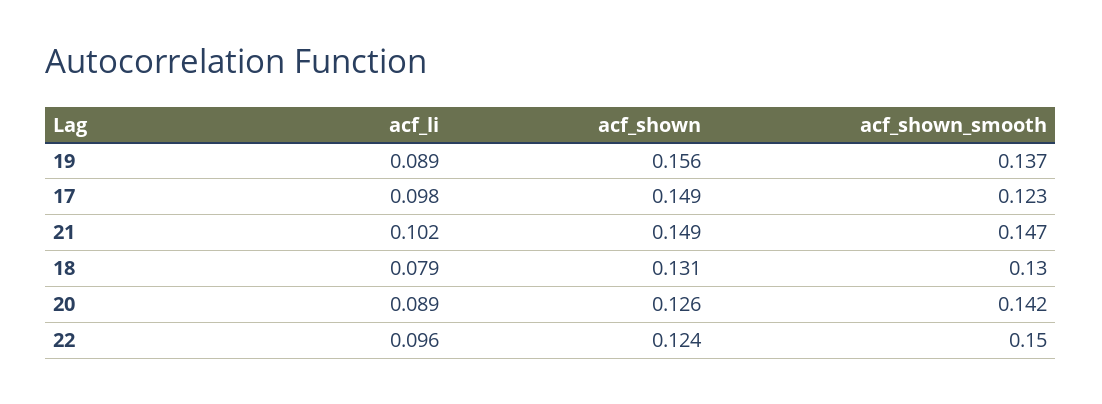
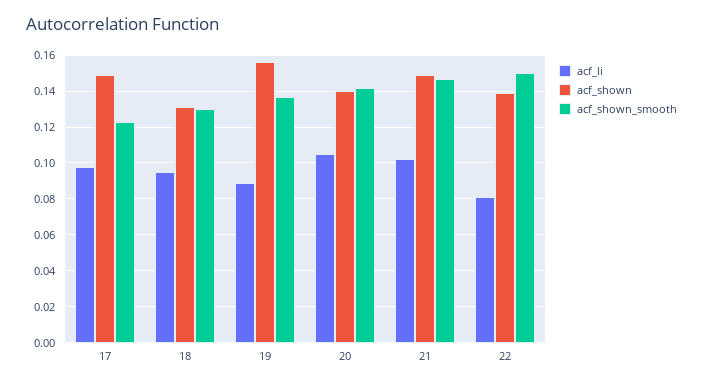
  {
    "acf_li": {
      "19": 0.089,
      "17": 0.098,
      "21": 0.102,
-     "18": 0.079,
+     "18": 0.095,
-     "20": 0.089,
+     "20": 0.105,
-     "22": 0.096
+     "22": 0.08
    },
    "acf_shown": {
      "19": 0.156,
      "17": 0.149,
      "21": 0.149,
      "18": 0.131,
-     "20": 0.126,
+     "20": 0.14,
-     "22": 0.124
+     "22": 0.14
    },
    "acf_shown_smooth": {
      "19": 0.137,
      "17": 0.123,
      "21": 0.147,
      "18": 0.13,
      "20": 0.142,
      "22": 0.15
    }
  }

